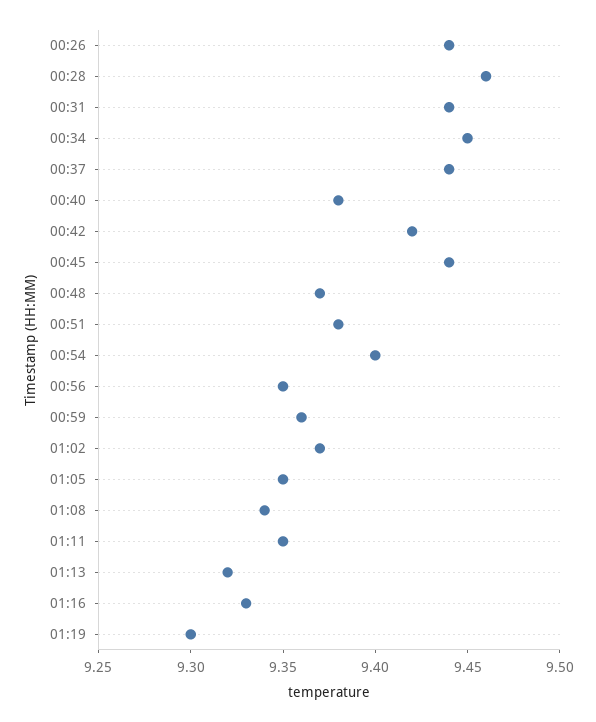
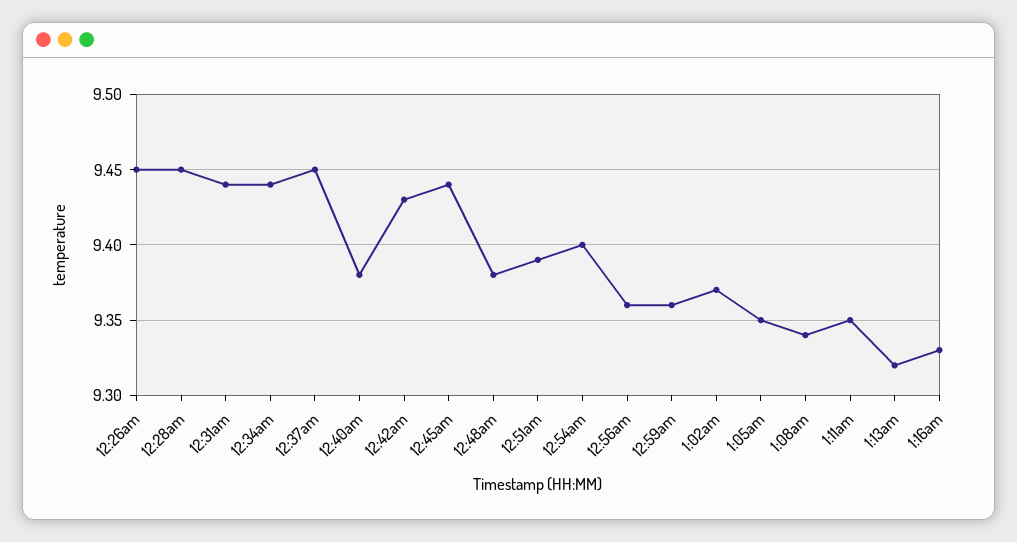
  {
-   "00:26": 9.44,
+   "00:26": 9.45,
-   "00:28": 9.46,
+   "00:28": 9.45,
    "00:31": 9.44,
-   "00:34": 9.45,
+   "00:34": 9.44,
-   "00:37": 9.44,
+   "00:37": 9.45,
    "00:40": 9.38,
-   "00:42": 9.42,
+   "00:42": 9.43,
    "00:45": 9.44,
-   "00:48": 9.37,
+   "00:48": 9.38,
-   "00:51": 9.38,
+   "00:51": 9.39,
    "00:54": 9.4,
-   "00:56": 9.35,
+   "00:56": 9.36,
    "00:59": 9.36,
    "01:02": 9.37,
    "01:05": 9.35,
    "01:08": 9.34,
    "01:11": 9.35,
    "01:13": 9.32,
-   "01:16": 9.33,
+   "01:16": 9.33
-   "01:19": 9.3
  }

